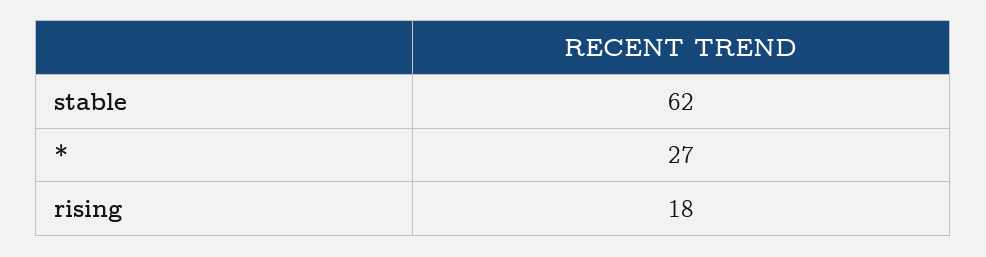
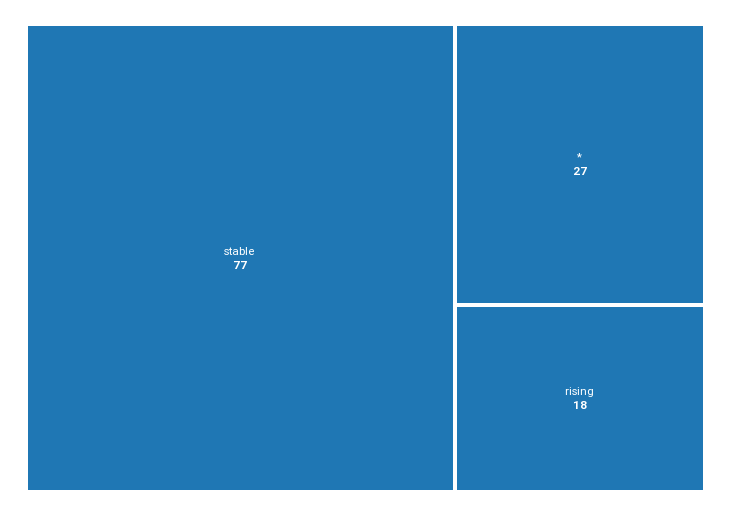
  {
-   "stable": 62,
+   "stable": 77,
    "*": 27,
    "rising": 18
  }

